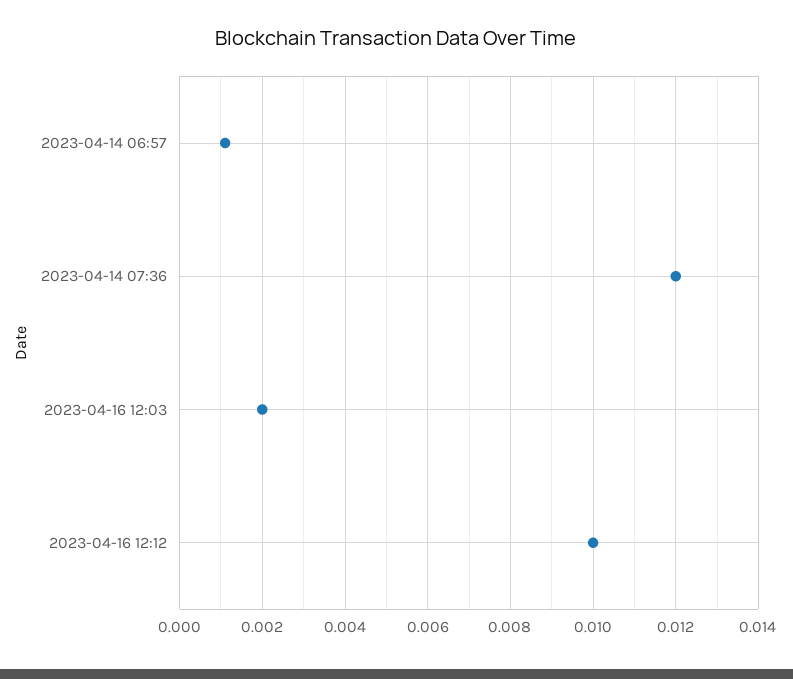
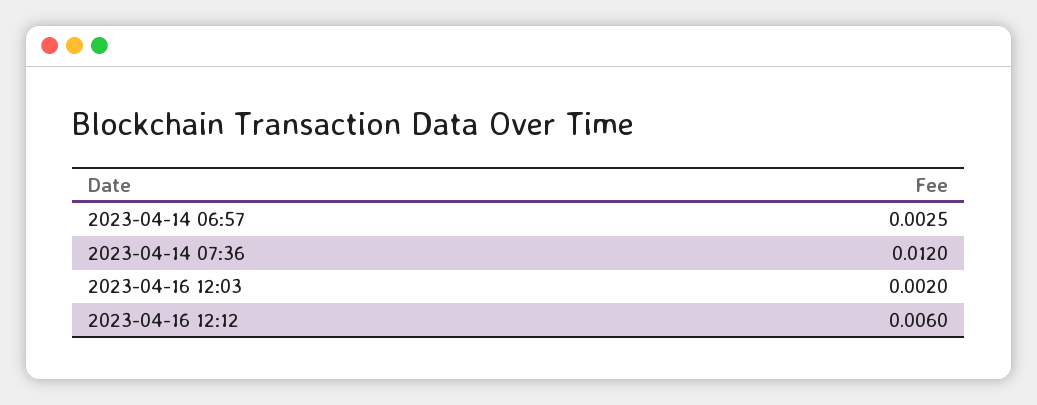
  {
-   "2023-04-14 06:57": 0.001,
+   "2023-04-14 06:57": 0.0025,
    "2023-04-14 07:36": 0.012,
    "2023-04-16 12:03": 0.002,
-   "2023-04-16 12:12": 0.01
+   "2023-04-16 12:12": 0.006
  }

